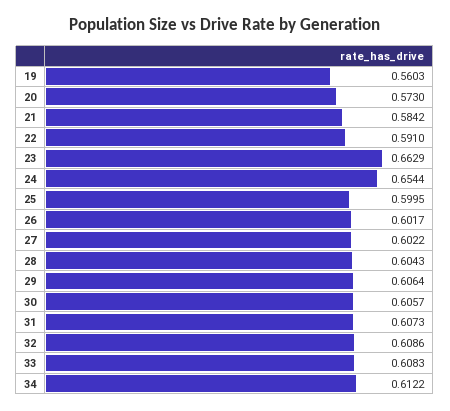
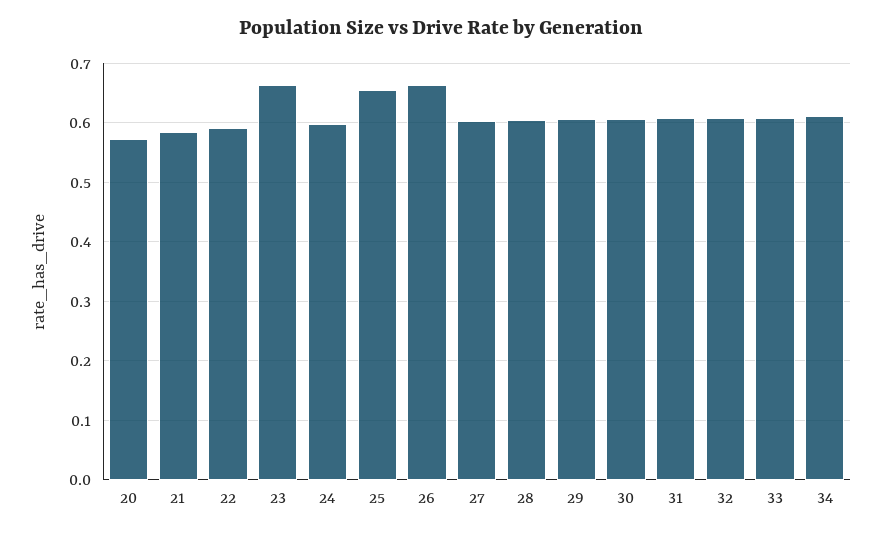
  {
-   "19": 0.5603,
    "20": 0.573,
    "21": 0.5842,
    "22": 0.591,
    "23": 0.6629,
-   "24": 0.6544,
+   "24": 0.6,
-   "25": 0.5995,
+   "25": 0.66,
-   "26": 0.6017,
+   "26": 0.66,
    "27": 0.6022,
    "28": 0.6043,
    "29": 0.6064,
    "30": 0.6057,
    "31": 0.6073,
    "32": 0.6086,
    "33": 0.6083,
    "34": 0.6122
  }

